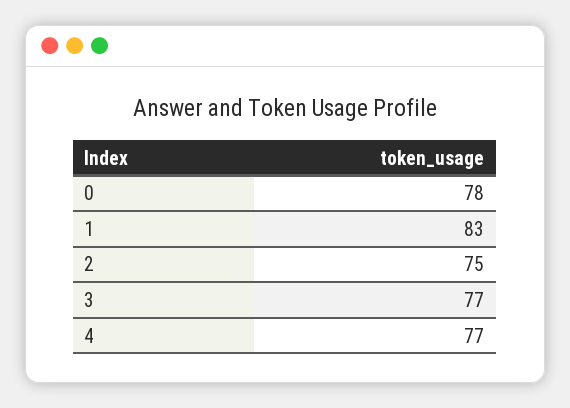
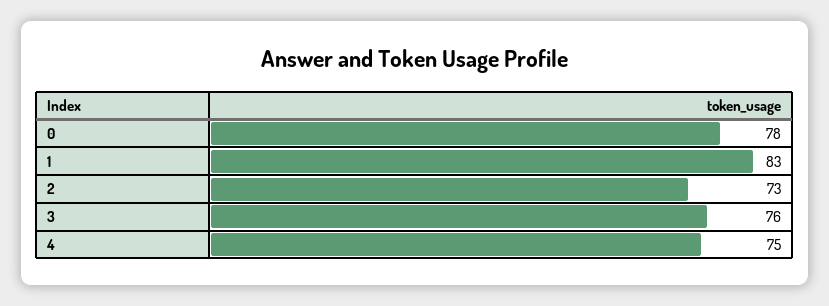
  {
    "0": 78,
    "1": 83,
-   "2": 75,
+   "2": 73,
-   "3": 77,
+   "3": 76,
-   "4": 77
+   "4": 75
  }

